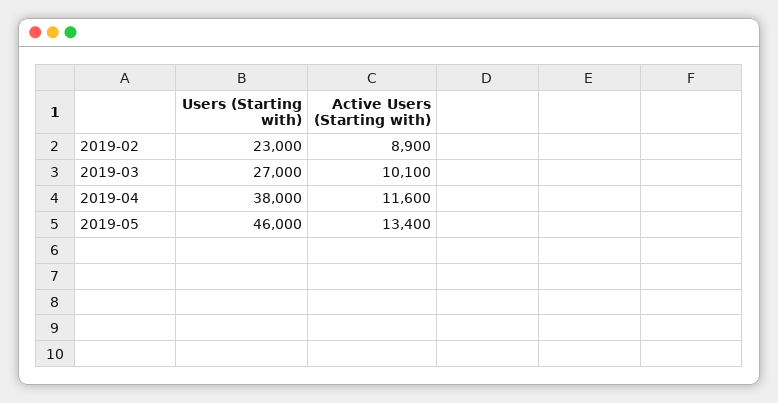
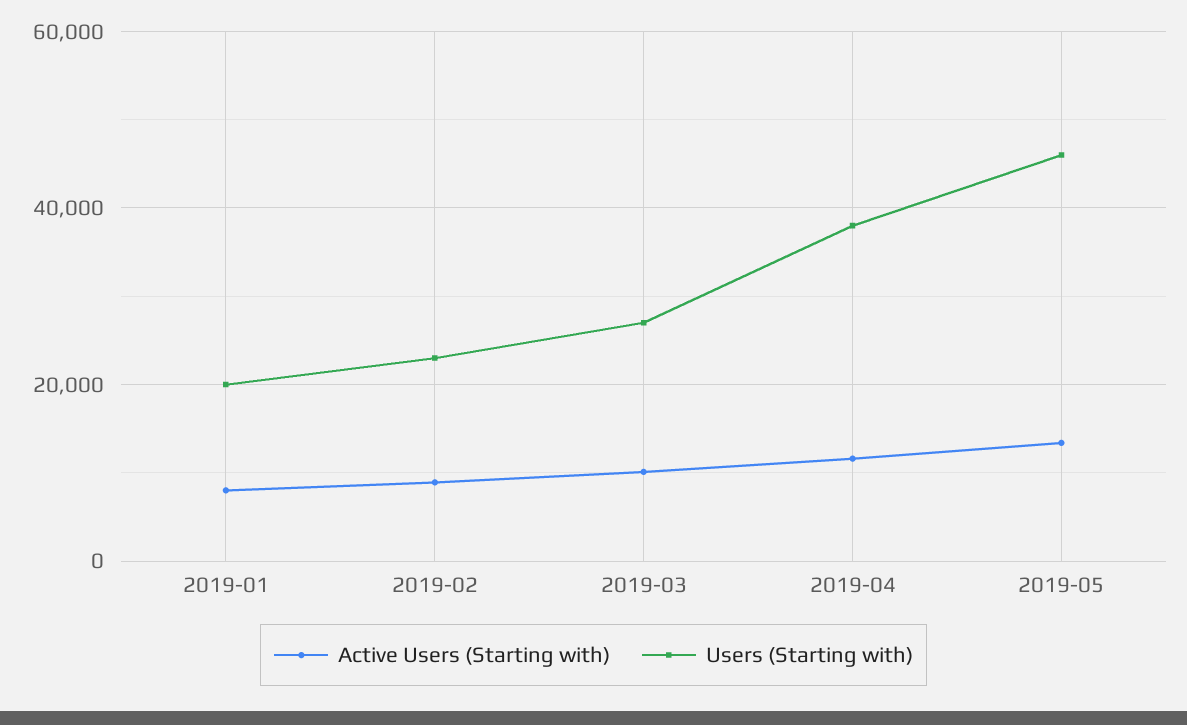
  {
    "Users (Starting with)": {
      "2019-02": 23000,
      "2019-03": 27000,
      "2019-04": 38000,
-     "2019-05": 46000
+     "2019-05": 46000,
+     "2019-01": 20000
    },
    "Active Users (Starting with)": {
      "2019-02": 8900,
      "2019-03": 10100,
      "2019-04": 11600,
-     "2019-05": 13400
+     "2019-05": 13400,
+     "2019-01": 8000
    }
  }

